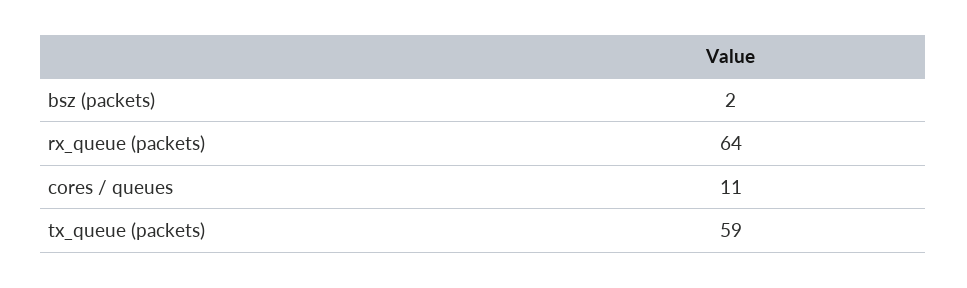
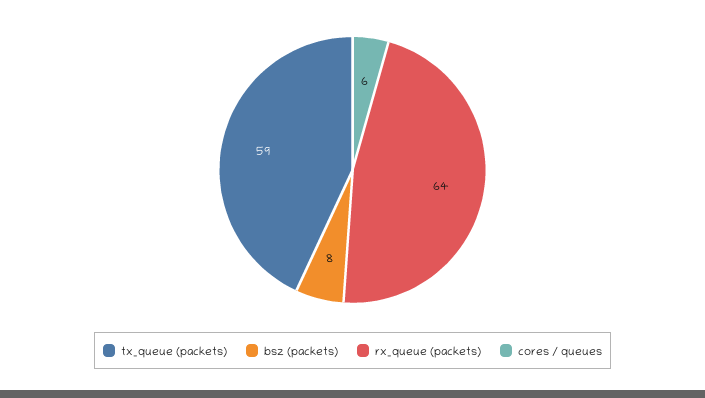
  {
-   "bsz (packets)": 2,
+   "bsz (packets)": 8,
    "rx_queue (packets)": 64,
-   "cores / queues": 11,
+   "cores / queues": 6,
    "tx_queue (packets)": 59
  }

